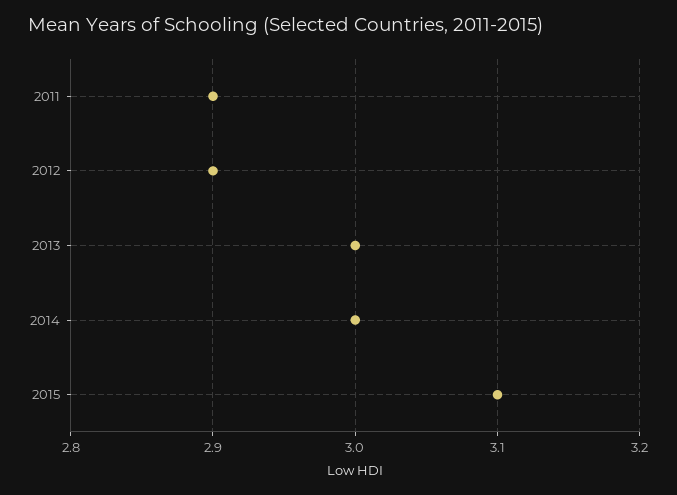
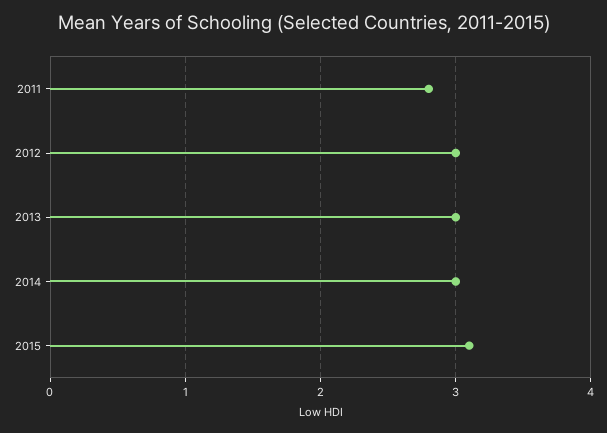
  {
-   "2011": 2.9,
+   "2011": 2.8,
-   "2012": 2.9,
+   "2012": 3,
    "2013": 3,
    "2014": 3,
    "2015": 3.1
  }

